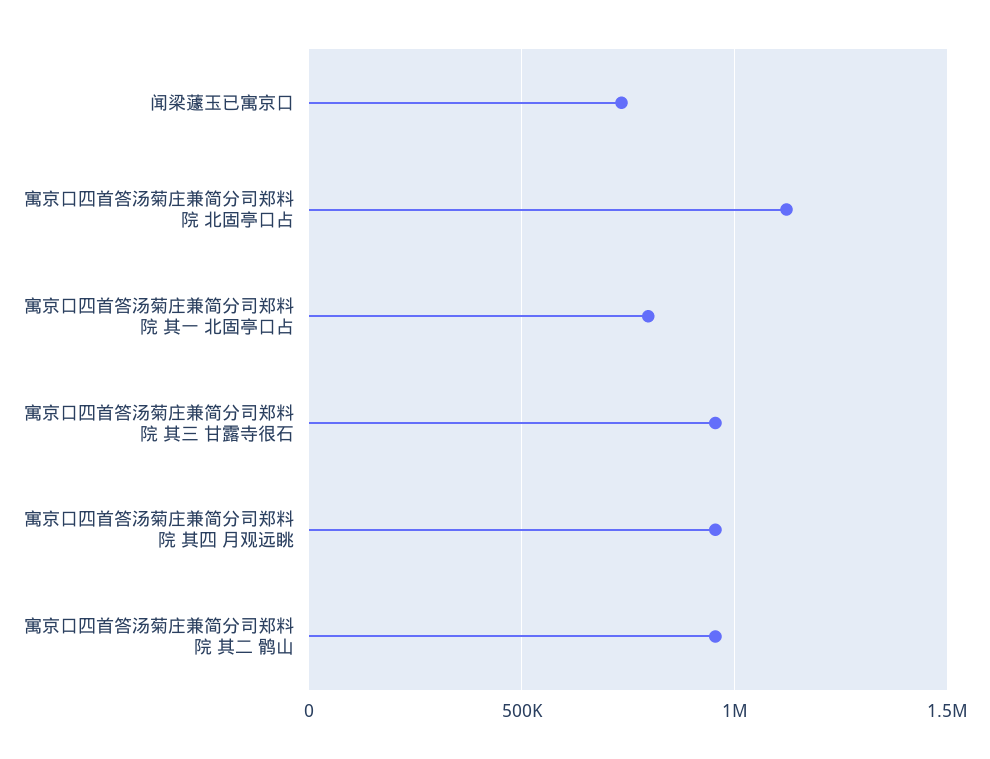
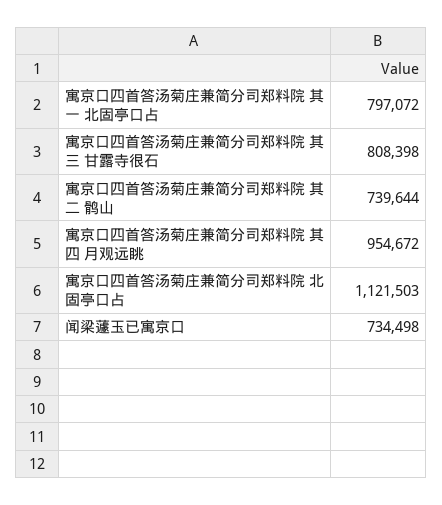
  {
    "闻梁蘧玉已寓京口": 734498,
    "寓京口四首答汤菊庄兼简分司郑料院 北固亭口占": 1121503,
    "寓京口四首答汤菊庄兼简分司郑料院 其一 北固亭口占": 797072,
-   "寓京口四首答汤菊庄兼简分司郑料院 其三 甘露寺很石": 950000,
+   "寓京口四首答汤菊庄兼简分司郑料院 其三 甘露寺很石": 808398,
    "寓京口四首答汤菊庄兼简分司郑料院 其四 月观远眺": 954672,
-   "寓京口四首答汤菊庄兼简分司郑料院 其二 鹘山": 950000
+   "寓京口四首答汤菊庄兼简分司郑料院 其二 鹘山": 739644
  }

